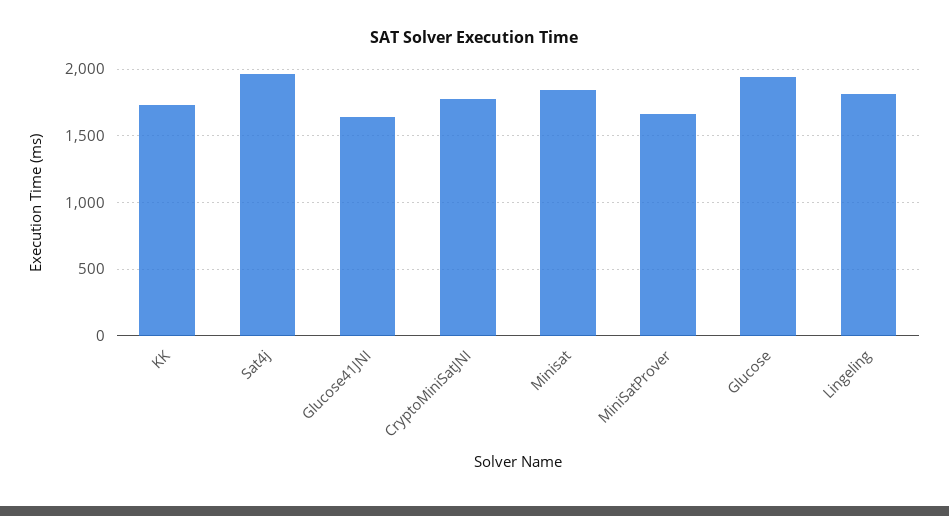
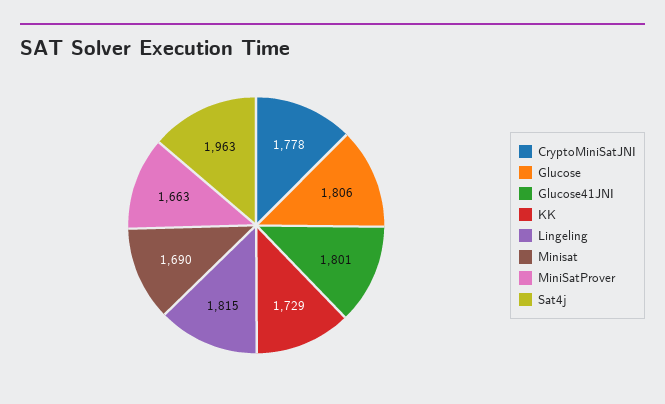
  {
    "KK": 1729,
    "Sat4j": 1963,
-   "Glucose41JNI": 1650,
+   "Glucose41JNI": 1801,
    "CryptoMiniSatJNI": 1778,
-   "Minisat": 1850,
+   "Minisat": 1690,
    "MiniSatProver": 1663,
-   "Glucose": 1950,
+   "Glucose": 1806,
    "Lingeling": 1815
  }

